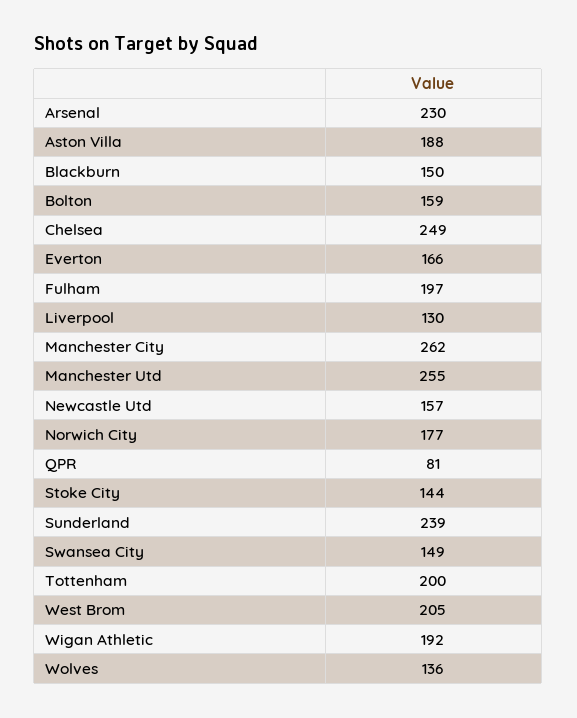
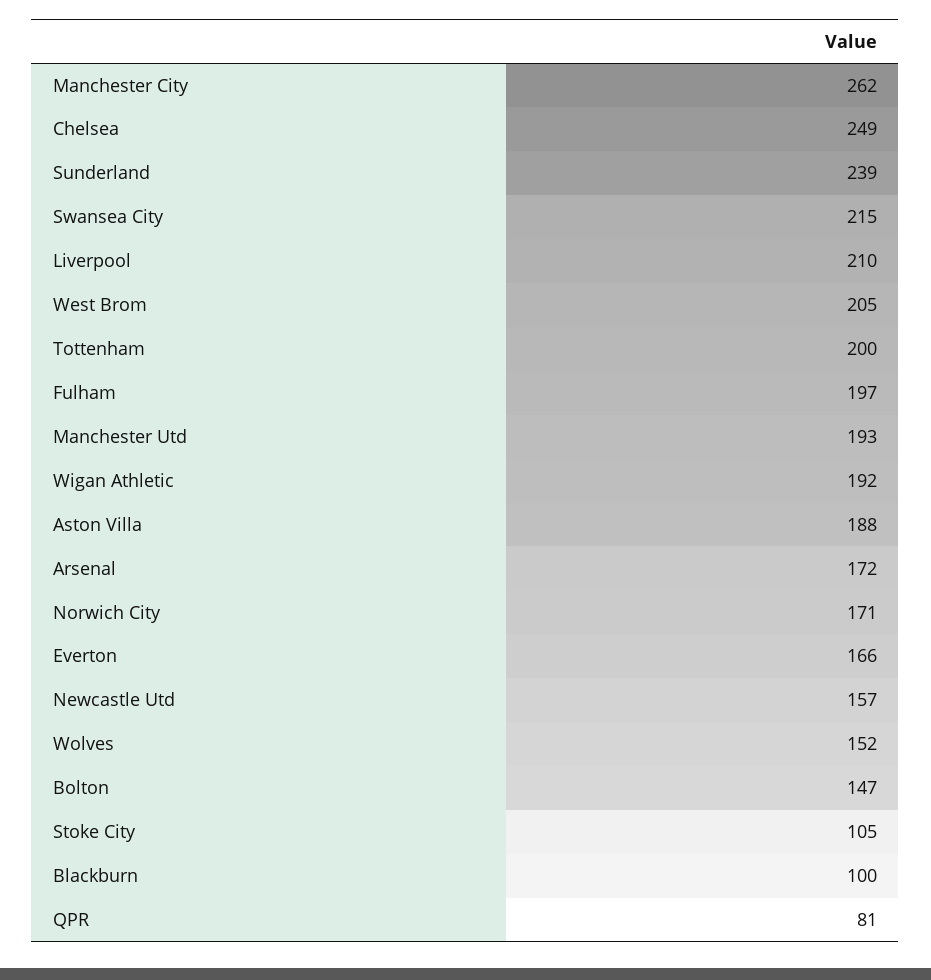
  {
-   "Arsenal": 230,
+   "Arsenal": 172,
    "Aston Villa": 188,
-   "Blackburn": 150,
+   "Blackburn": 100,
-   "Bolton": 159,
+   "Bolton": 147,
    "Chelsea": 249,
    "Everton": 166,
    "Fulham": 197,
-   "Liverpool": 130,
+   "Liverpool": 210,
    "Manchester City": 262,
-   "Manchester Utd": 255,
+   "Manchester Utd": 193,
    "Newcastle Utd": 157,
-   "Norwich City": 177,
+   "Norwich City": 171,
    "QPR": 81,
-   "Stoke City": 144,
+   "Stoke City": 105,
    "Sunderland": 239,
-   "Swansea City": 149,
+   "Swansea City": 215,
    "Tottenham": 200,
    "West Brom": 205,
    "Wigan Athletic": 192,
-   "Wolves": 136
+   "Wolves": 152
  }

